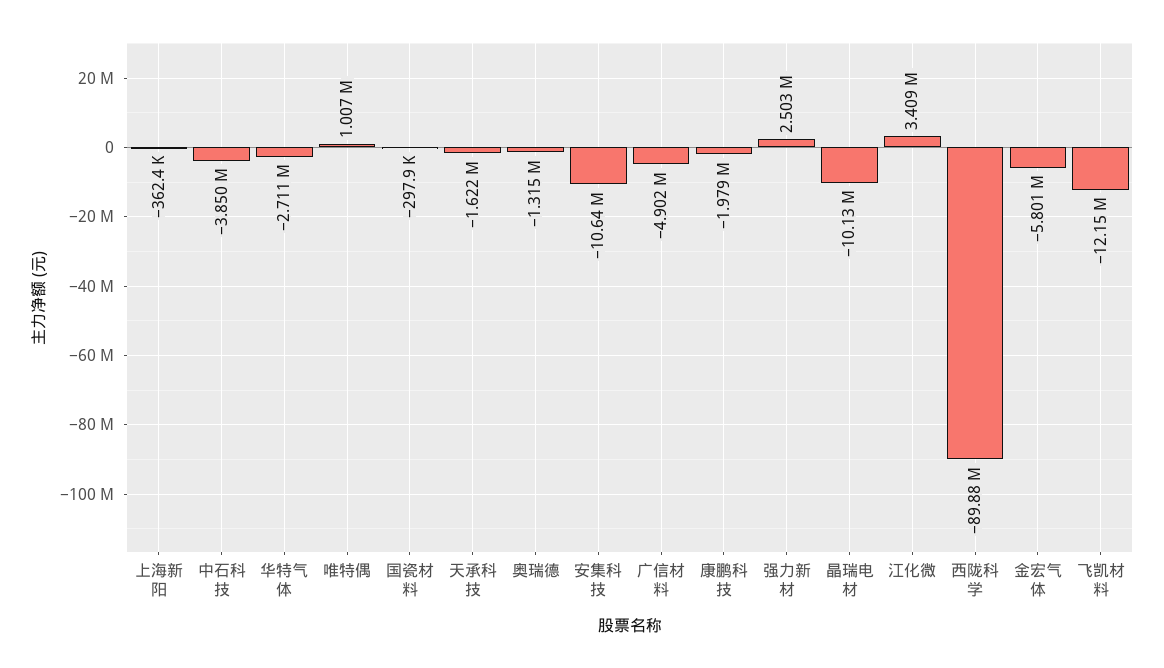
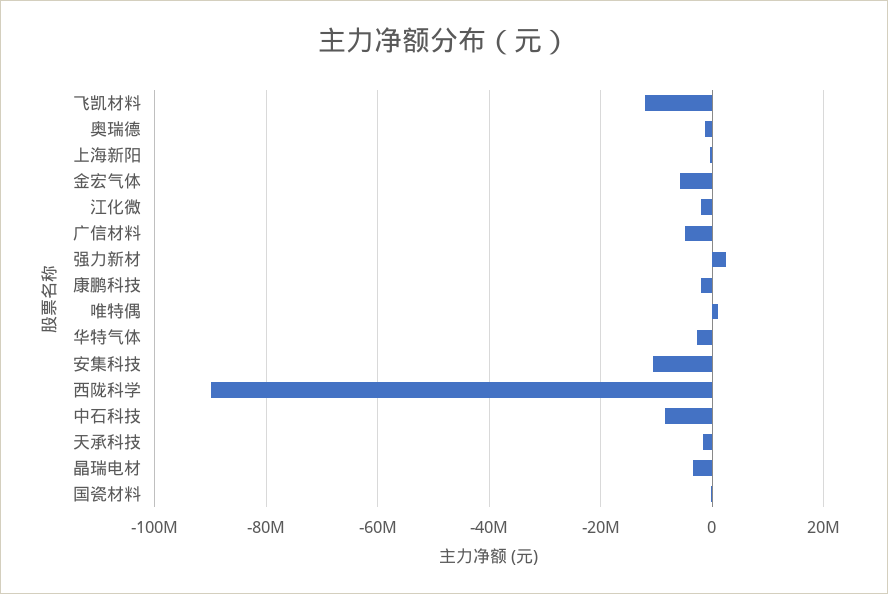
  {
    "上海新阳": -362400,
-   "中石科技": -3850000,
+   "中石科技": -8000000,
    "华特气体": -2711000,
    "唯特偶": 1007000,
    "国瓷材料": -297900,
    "天承科技": -1622000,
    "奥瑞德": -1315000,
    "安集科技": -10640000,
    "广信材料": -4902000,
    "康鹏科技": -1979000,
    "强力新材": 2503000,
-   "晶瑞电材": -10130000,
+   "晶瑞电材": -4000000,
-   "江化微": 3409000,
+   "江化微": -2000000,
    "西陇科学": -89880000,
    "金宏气体": -5801000,
    "飞凯材料": -12150000
  }

